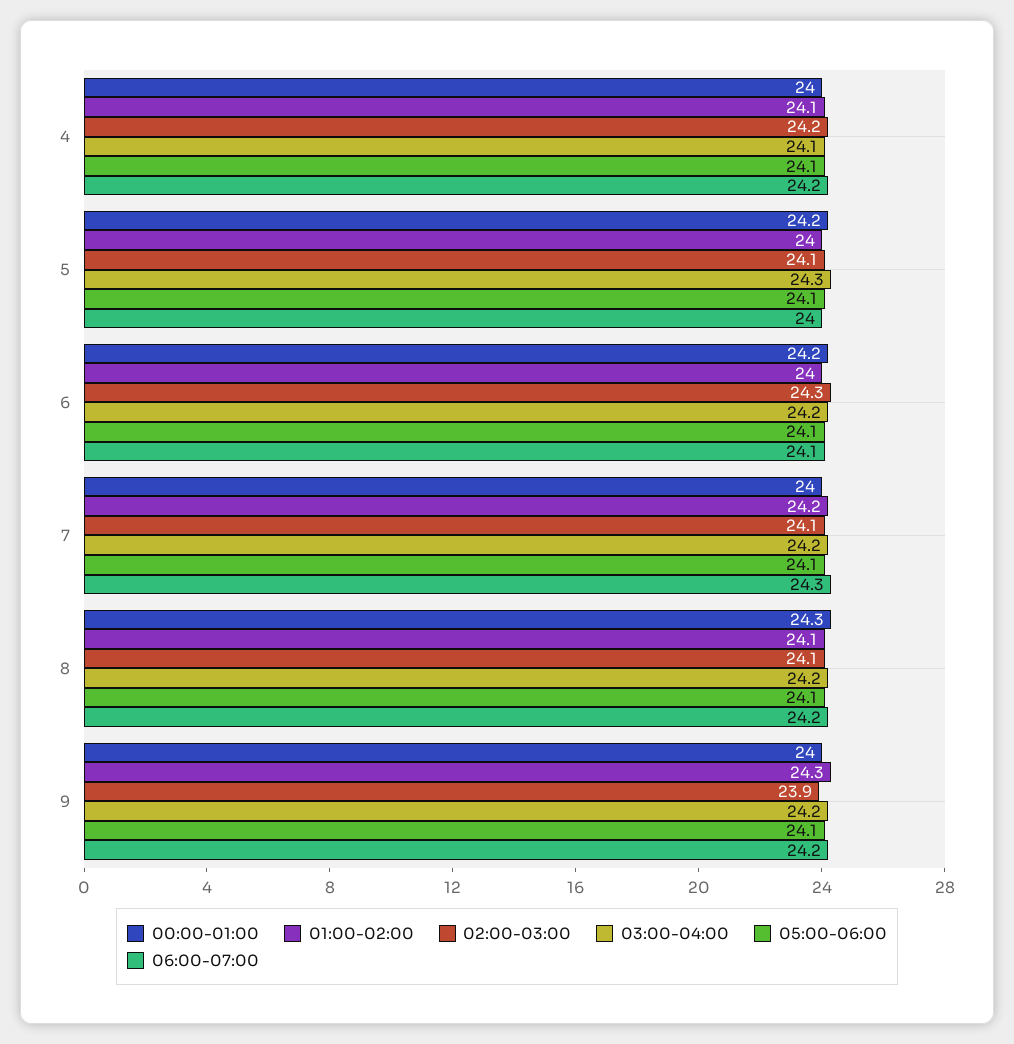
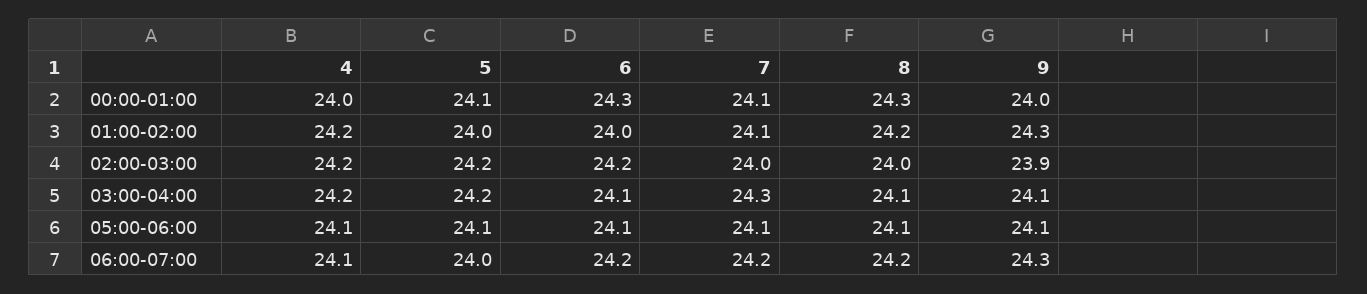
  {
    "00:00-01:00": {
      "4": 24,
-     "5": 24.2,
+     "5": 24.1,
-     "6": 24.2,
+     "6": 24.3,
-     "7": 24,
+     "7": 24.1,
      "8": 24.3,
      "9": 24
    },
    "01:00-02:00": {
-     "4": 24.1,
+     "4": 24.2,
      "5": 24,
      "6": 24,
-     "7": 24.2,
+     "7": 24.1,
-     "8": 24.1,
+     "8": 24.2,
      "9": 24.3
    },
    "02:00-03:00": {
      "4": 24.2,
-     "5": 24.1,
+     "5": 24.2,
-     "6": 24.3,
+     "6": 24.2,
-     "7": 24.1,
+     "7": 24,
-     "8": 24.1,
+     "8": 24,
      "9": 23.9
    },
    "03:00-04:00": {
-     "4": 24.1,
+     "4": 24.2,
-     "5": 24.3,
+     "5": 24.2,
-     "6": 24.2,
+     "6": 24.1,
-     "7": 24.2,
+     "7": 24.3,
-     "8": 24.2,
+     "8": 24.1,
-     "9": 24.2
+     "9": 24.1
    },
    "05:00-06:00": {
      "4": 24.1,
      "5": 24.1,
      "6": 24.1,
      "7": 24.1,
      "8": 24.1,
      "9": 24.1
    },
    "06:00-07:00": {
-     "4": 24.2,
+     "4": 24.1,
      "5": 24,
-     "6": 24.1,
+     "6": 24.2,
-     "7": 24.3,
+     "7": 24.2,
      "8": 24.2,
-     "9": 24.2
+     "9": 24.3
    }
  }

